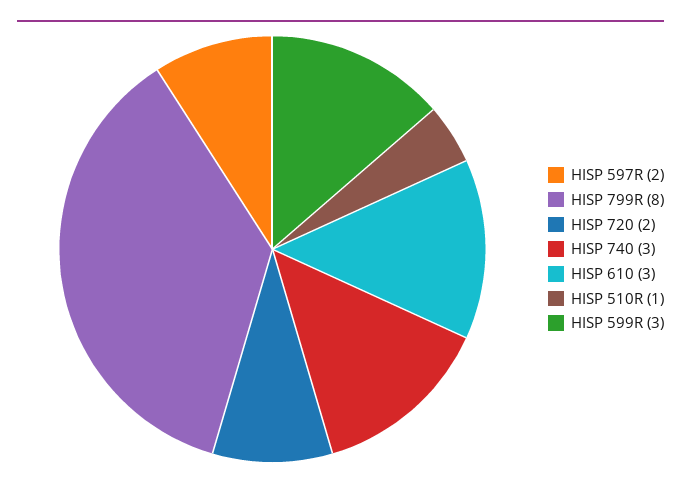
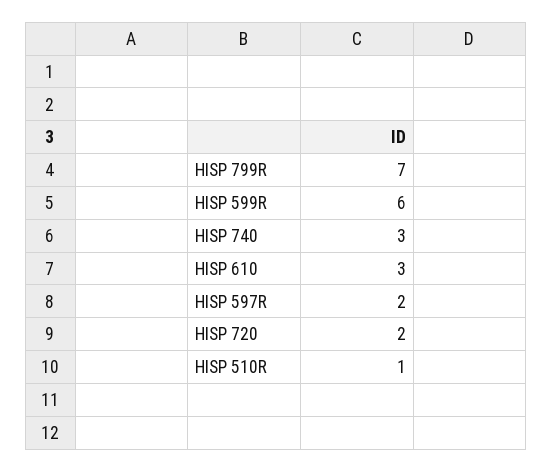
  {
    "HISP 597R": 2,
-   "HISP 799R": 8,
+   "HISP 799R": 7,
    "HISP 720": 2,
    "HISP 740": 3,
    "HISP 610": 3,
    "HISP 510R": 1,
-   "HISP 599R": 3
+   "HISP 599R": 6
  }

